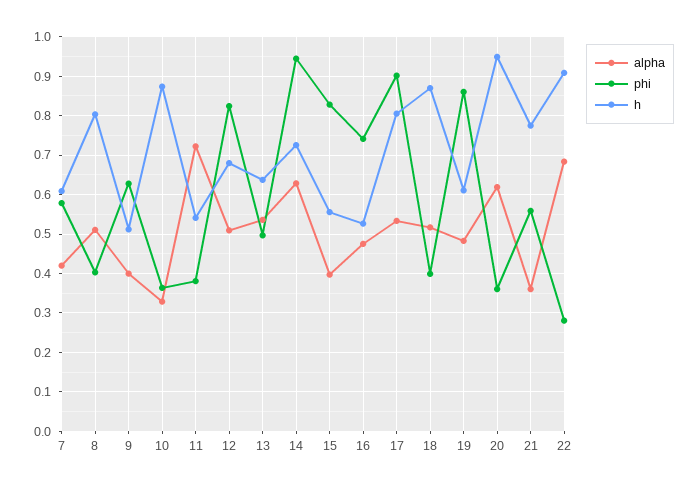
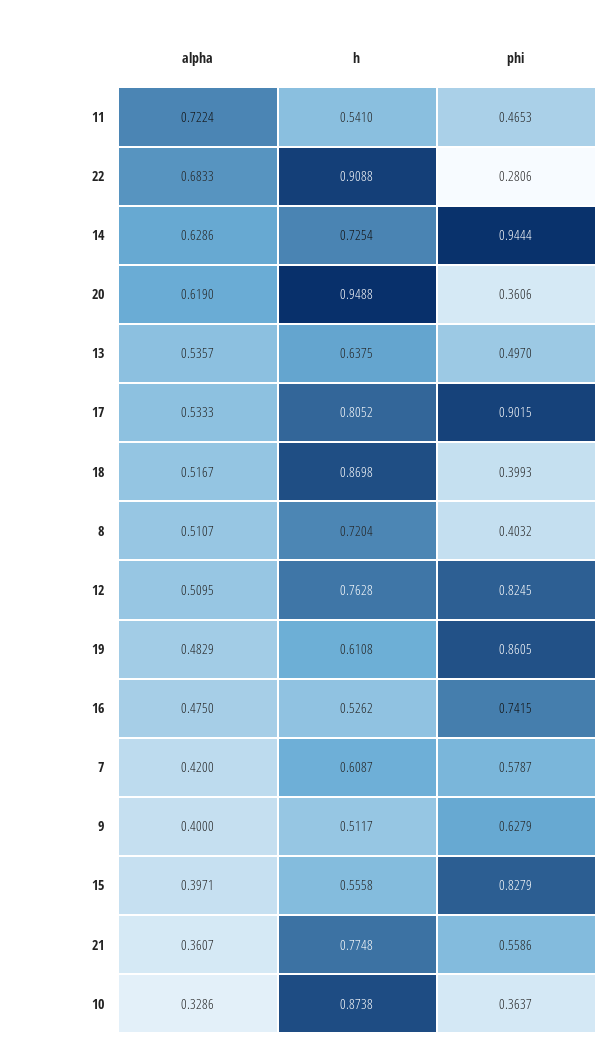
  {
    "alpha": {
      "7": 0.42,
      "8": 0.5107,
      "9": 0.4,
      "10": 0.3286,
      "11": 0.7224,
      "12": 0.5095,
      "13": 0.5357,
      "14": 0.6286,
      "15": 0.3971,
      "16": 0.475,
      "17": 0.5333,
      "18": 0.5167,
      "19": 0.4829,
      "20": 0.619,
      "21": 0.3607,
      "22": 0.6833
    },
    "phi": {
      "7": 0.5787,
      "8": 0.4032,
      "9": 0.6279,
      "10": 0.3637,
-     "11": 0.38,
+     "11": 0.4653,
      "12": 0.8245,
      "13": 0.497,
      "14": 0.9444,
      "15": 0.8279,
      "16": 0.7415,
      "17": 0.9015,
      "18": 0.3993,
      "19": 0.8605,
      "20": 0.3606,
      "21": 0.5586,
      "22": 0.2806
    },
    "h": {
      "7": 0.6087,
-     "8": 0.8,
+     "8": 0.7204,
      "9": 0.5117,
      "10": 0.8738,
      "11": 0.541,
-     "12": 0.68,
+     "12": 0.7628,
      "13": 0.6375,
      "14": 0.7254,
      "15": 0.5558,
      "16": 0.5262,
      "17": 0.8052,
      "18": 0.8698,
      "19": 0.6108,
      "20": 0.9488,
      "21": 0.7748,
      "22": 0.9088
    }
  }

